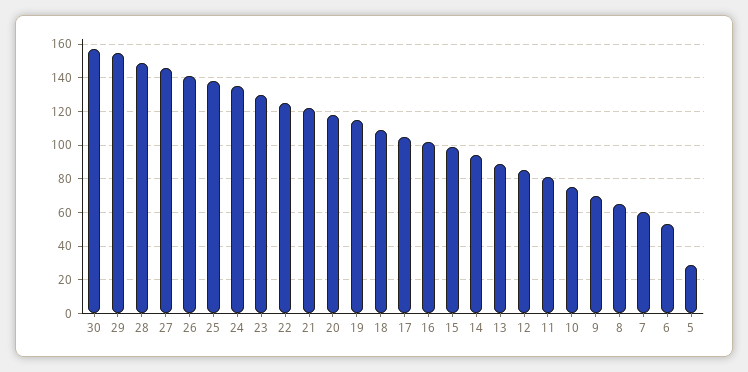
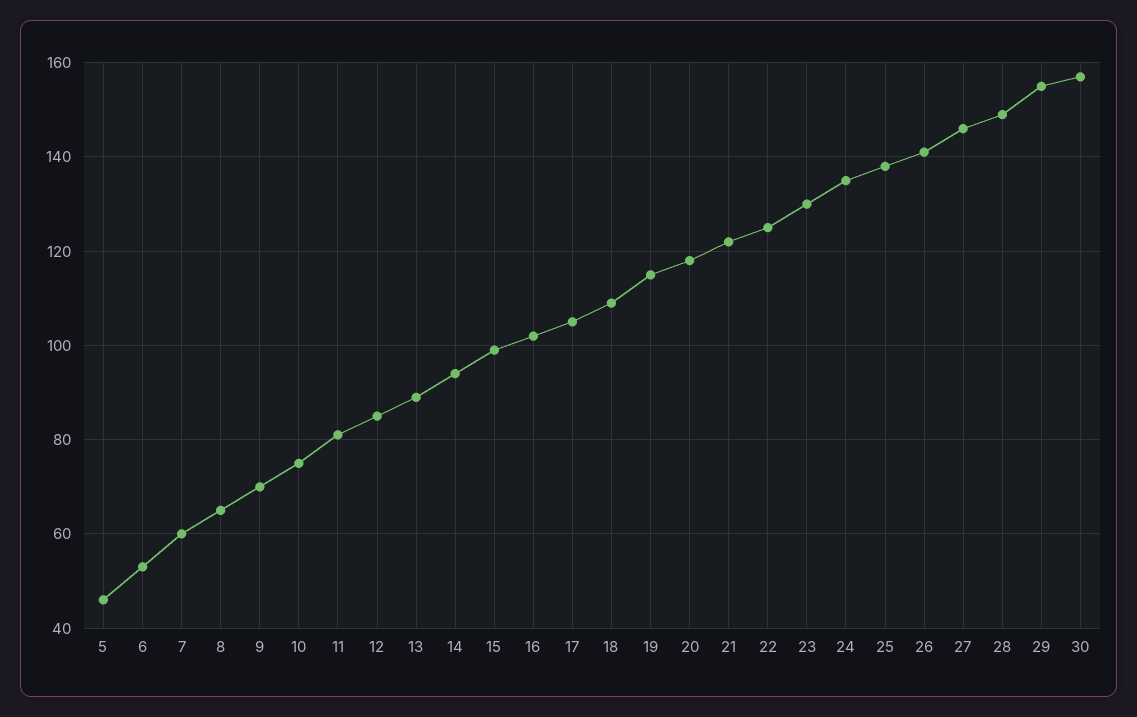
  {
    "30": 155,
    "29": 155,
    "28": 150,
    "27": 145,
    "26": 140,
    "25": 140,
    "24": 135,
    "23": 130,
    "22": 125,
    "21": 120,
    "20": 120,
    "19": 115,
    "18": 110,
    "17": 105,
    "16": 100,
    "15": 100,
    "14": 95,
    "13": 90,
    "12": 85,
    "11": 80,
    "10": 75,
    "9": 70,
    "8": 65,
    "7": 60,
    "6": 55,
-   "5": 30
+   "5": 45
  }

